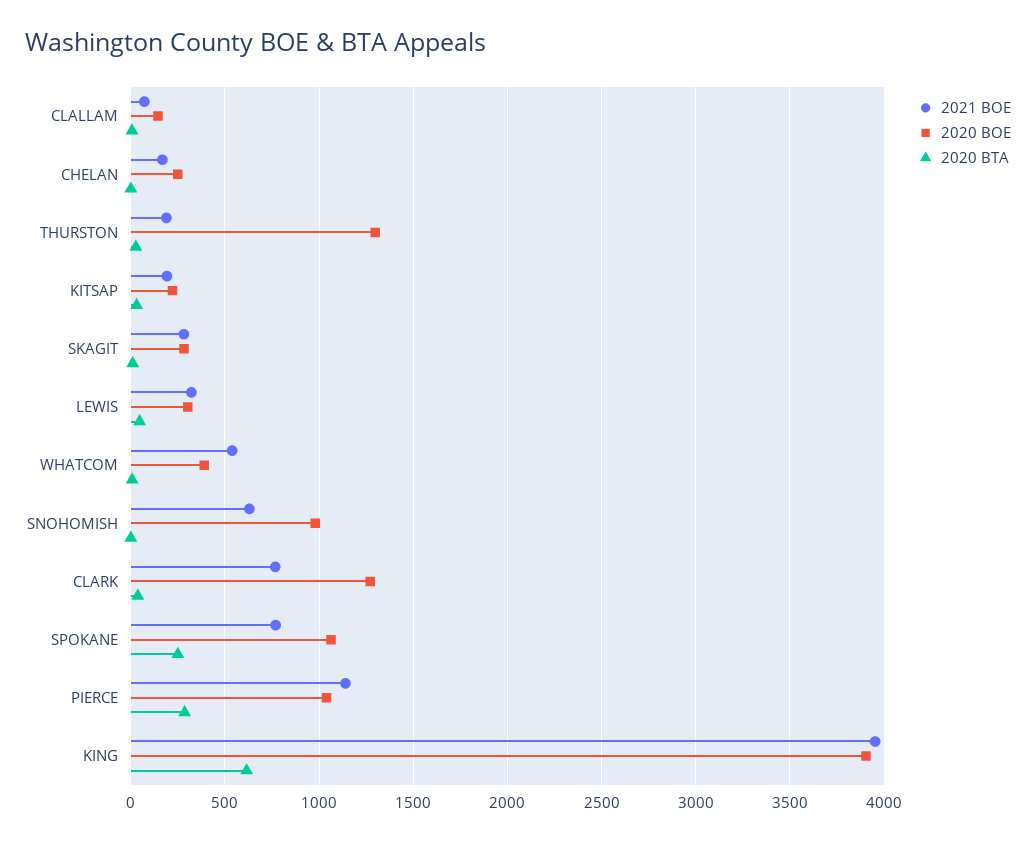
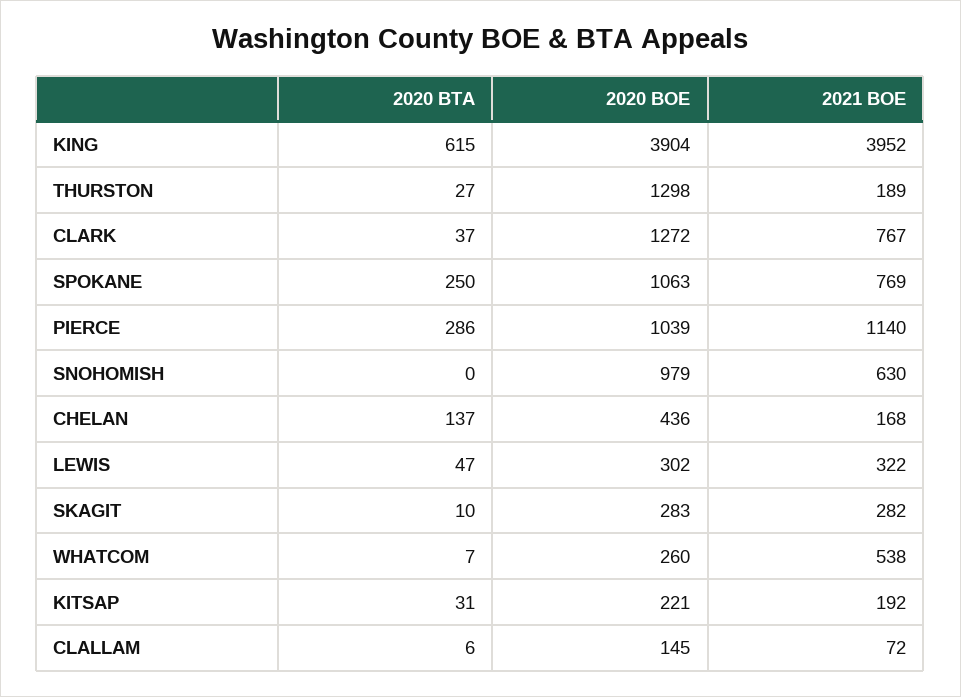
  {
    "2021 BOE": {
      "CLALLAM": 72,
      "CHELAN": 168,
      "THURSTON": 189,
      "KITSAP": 192,
      "SKAGIT": 282,
      "LEWIS": 322,
      "WHATCOM": 538,
      "SNOHOMISH": 630,
      "CLARK": 767,
      "SPOKANE": 769,
      "PIERCE": 1140,
      "KING": 3952
    },
    "2020 BOE": {
      "CLALLAM": 145,
-     "CHELAN": 250,
+     "CHELAN": 436,
      "THURSTON": 1298,
      "KITSAP": 221,
      "SKAGIT": 283,
      "LEWIS": 302,
-     "WHATCOM": 400,
+     "WHATCOM": 260,
      "SNOHOMISH": 979,
      "CLARK": 1272,
      "SPOKANE": 1063,
      "PIERCE": 1039,
      "KING": 3904
    },
    "2020 BTA": {
      "CLALLAM": 6,
-     "CHELAN": 0,
+     "CHELAN": 137,
      "THURSTON": 27,
      "KITSAP": 31,
      "SKAGIT": 10,
      "LEWIS": 47,
      "WHATCOM": 7,
      "SNOHOMISH": 0,
      "CLARK": 37,
      "SPOKANE": 250,
      "PIERCE": 286,
      "KING": 615
    }
  }

